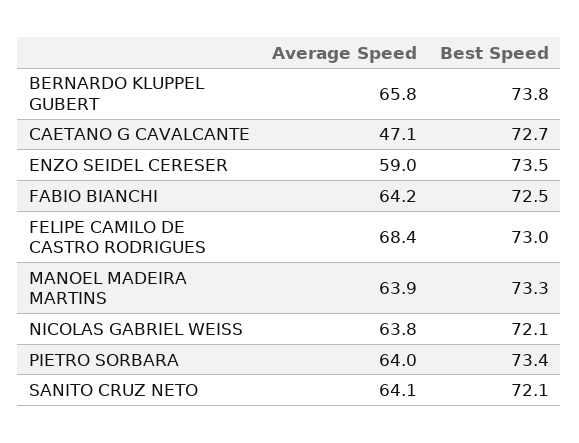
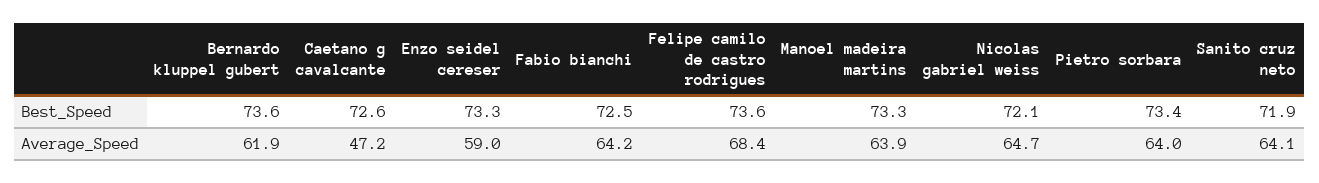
  {
    "Average Speed": {
-     "BERNARDO KLUPPEL GUBERT": 65.8,
+     "BERNARDO KLUPPEL GUBERT": 61.9,
-     "CAETANO G CAVALCANTE": 47.1,
+     "CAETANO G CAVALCANTE": 47.2,
      "ENZO SEIDEL CERESER": 59,
      "FABIO BIANCHI": 64.2,
      "FELIPE CAMILO DE CASTRO RODRIGUES": 68.4,
      "MANOEL MADEIRA MARTINS": 63.9,
-     "NICOLAS GABRIEL WEISS": 63.8,
+     "NICOLAS GABRIEL WEISS": 64.7,
      "PIETRO SORBARA": 64,
      "SANITO CRUZ NETO": 64.1
    },
    "Best Speed": {
-     "BERNARDO KLUPPEL GUBERT": 73.8,
+     "BERNARDO KLUPPEL GUBERT": 73.6,
-     "CAETANO G CAVALCANTE": 72.7,
+     "CAETANO G CAVALCANTE": 72.6,
-     "ENZO SEIDEL CERESER": 73.5,
+     "ENZO SEIDEL CERESER": 73.3,
      "FABIO BIANCHI": 72.5,
-     "FELIPE CAMILO DE CASTRO RODRIGUES": 73,
+     "FELIPE CAMILO DE CASTRO RODRIGUES": 73.6,
      "MANOEL MADEIRA MARTINS": 73.3,
      "NICOLAS GABRIEL WEISS": 72.1,
      "PIETRO SORBARA": 73.4,
-     "SANITO CRUZ NETO": 72.1
+     "SANITO CRUZ NETO": 71.9
    }
  }

